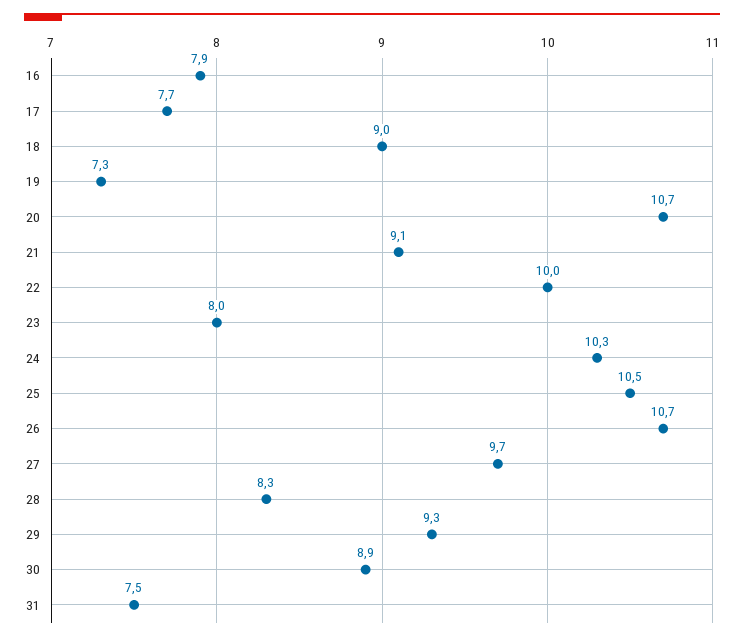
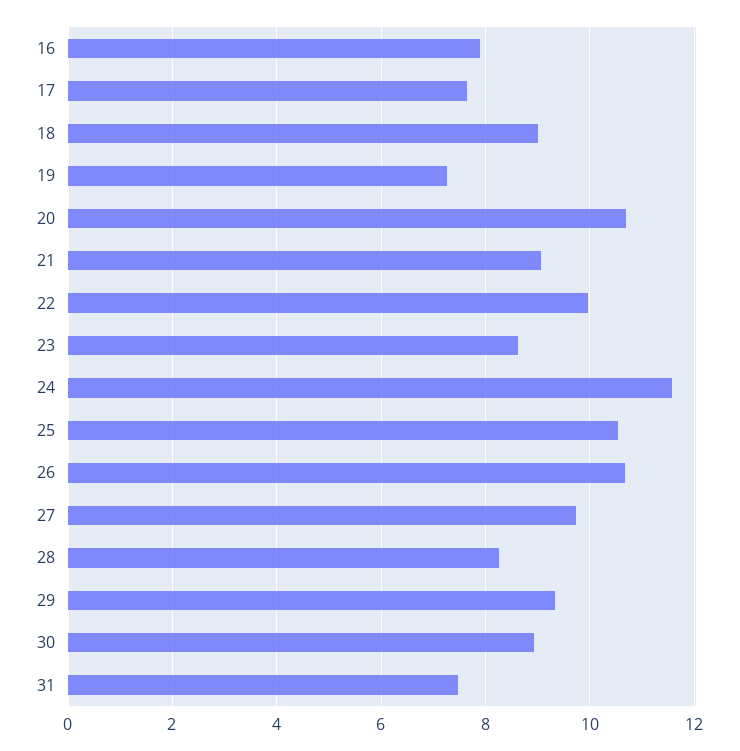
  {
    "16": 7.9,
    "17": 7.7,
    "18": 9,
    "19": 7.3,
    "20": 10.7,
    "21": 9.1,
    "22": 10,
-   "23": 8,
+   "23": 8.6,
-   "24": 10.3,
+   "24": 11.6,
    "25": 10.5,
    "26": 10.7,
    "27": 9.7,
    "28": 8.3,
    "29": 9.3,
    "30": 8.9,
    "31": 7.5
  }

